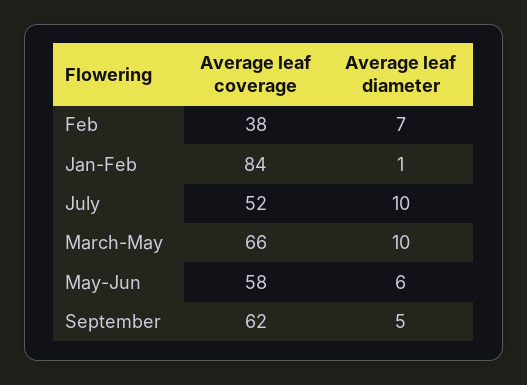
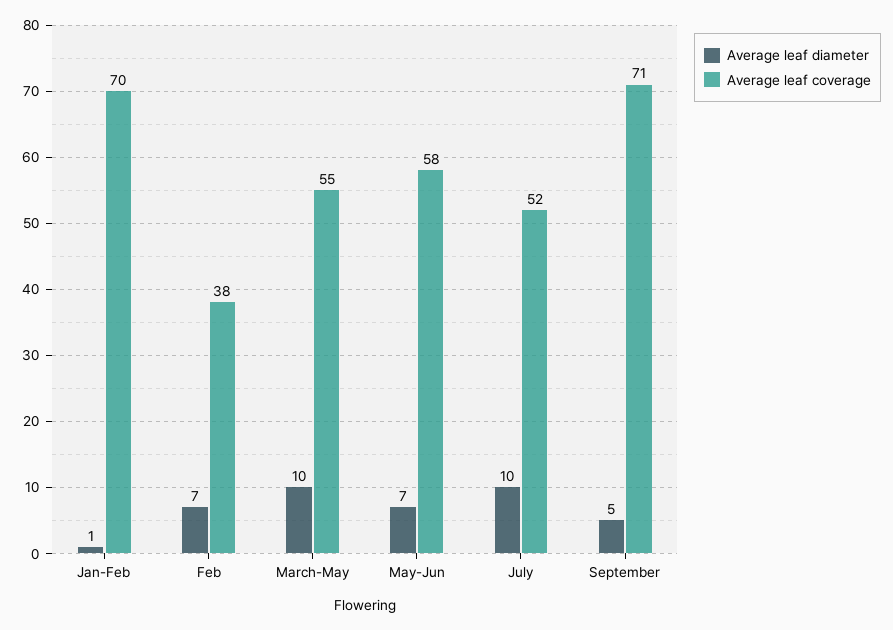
  {
    "Average leaf coverage": {
      "Feb": 38,
-     "Jan-Feb": 84,
+     "Jan-Feb": 70,
      "July": 52,
-     "March-May": 66,
+     "March-May": 55,
      "May-Jun": 58,
-     "September": 62
+     "September": 71
    },
    "Average leaf diameter": {
      "Feb": 7,
      "Jan-Feb": 1,
      "July": 10,
      "March-May": 10,
-     "May-Jun": 6,
+     "May-Jun": 7,
      "September": 5
    }
  }

